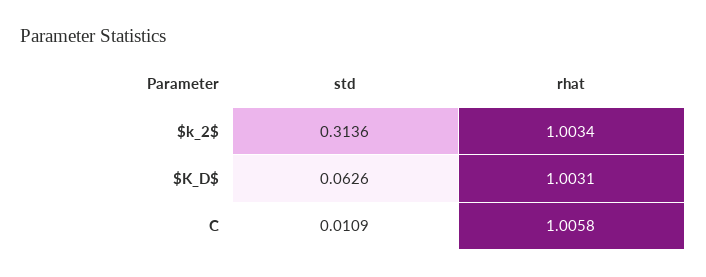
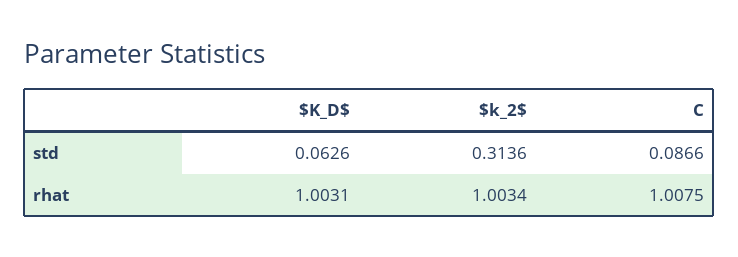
  {
    "std": {
      "$k_2$": 0.3136,
      "$K_D$": 0.0626,
-     "C": 0.0109
+     "C": 0.0866
    },
    "rhat": {
      "$k_2$": 1.0034,
      "$K_D$": 1.0031,
-     "C": 1.0058
+     "C": 1.0075
    }
  }

